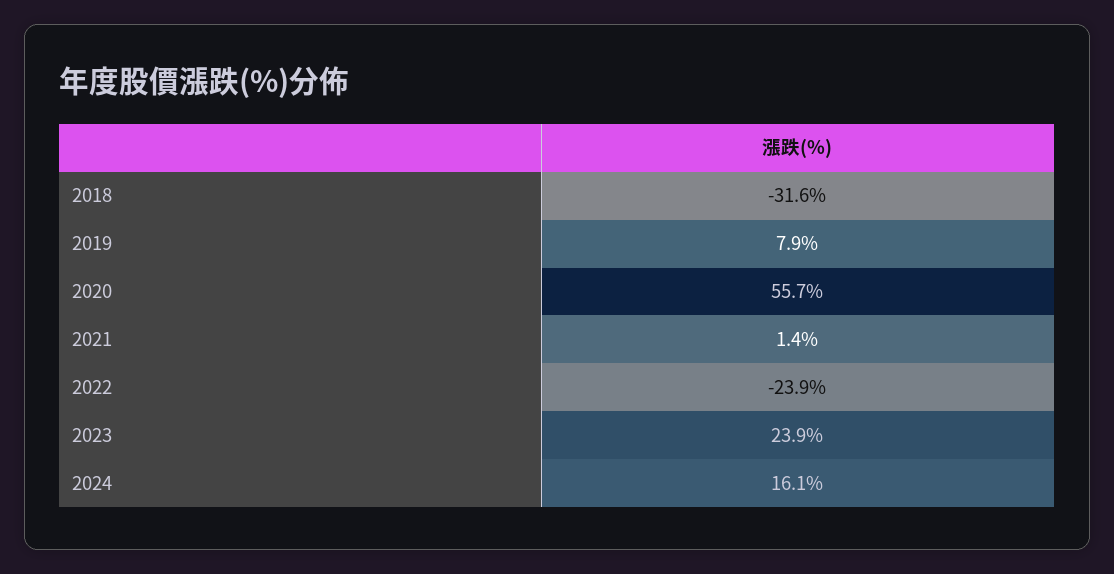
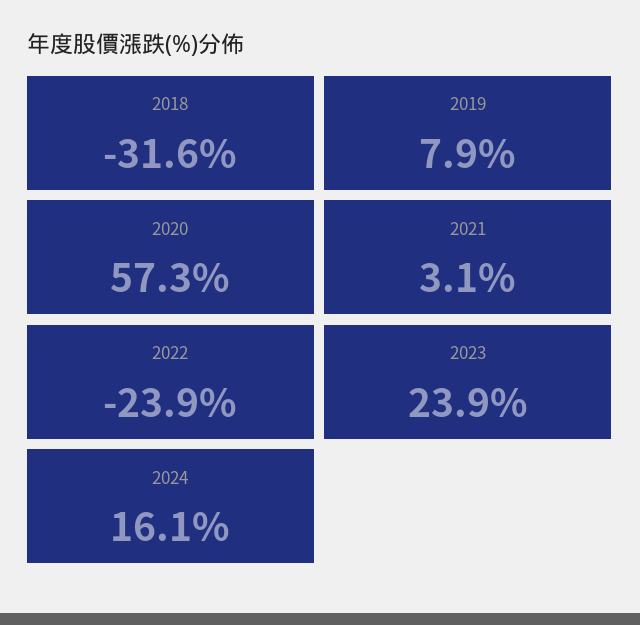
  {
    "2018": -31.6,
    "2019": 7.9,
-   "2020": 55.7,
+   "2020": 57.3,
-   "2021": 1.4,
+   "2021": 3.1,
    "2022": -23.9,
    "2023": 23.9,
    "2024": 16.1
  }

